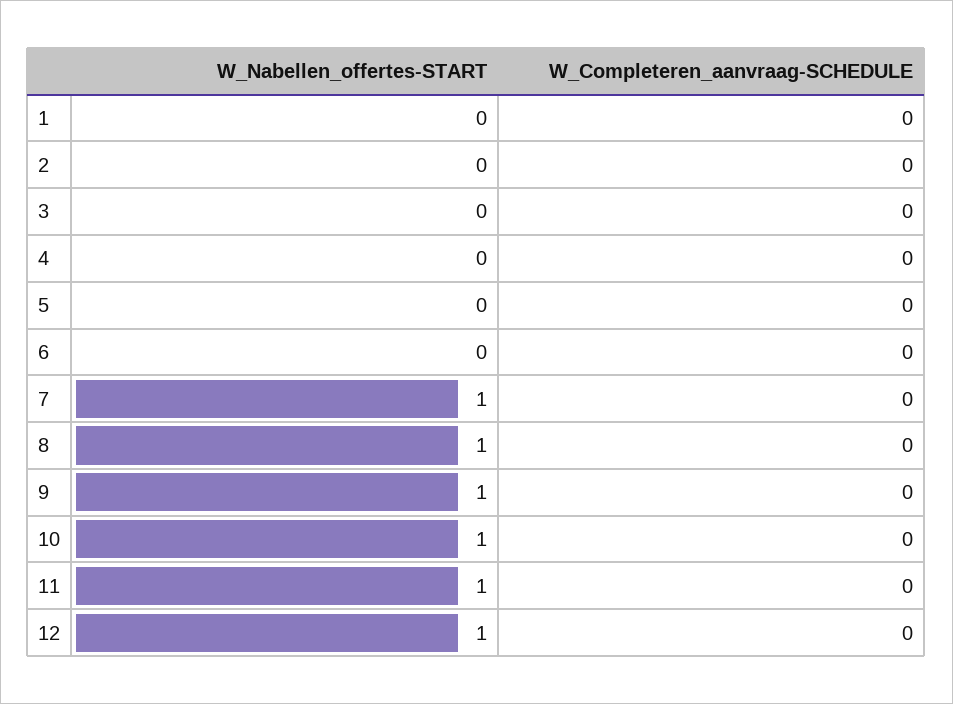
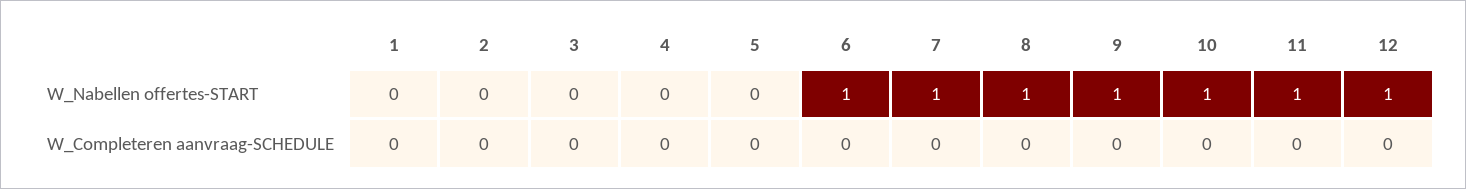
  {
    "W_Nabellen_offertes-START": {
      "1": 0,
      "2": 0,
      "3": 0,
      "4": 0,
      "5": 0,
-     "6": 0,
+     "6": 1,
      "7": 1,
      "8": 1,
      "9": 1,
      "10": 1,
      "11": 1,
      "12": 1
    },
    "W_Completeren_aanvraag-SCHEDULE": {
      "1": 0,
      "2": 0,
      "3": 0,
      "4": 0,
      "5": 0,
      "6": 0,
      "7": 0,
      "8": 0,
      "9": 0,
      "10": 0,
      "11": 0,
      "12": 0
    }
  }

